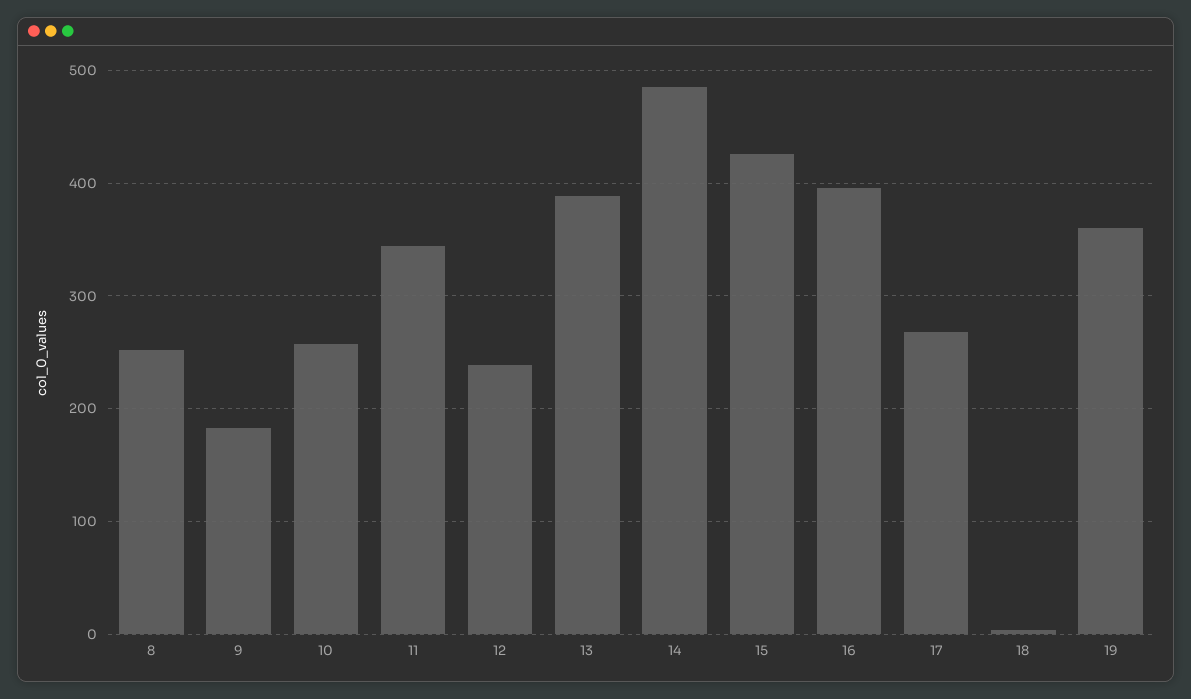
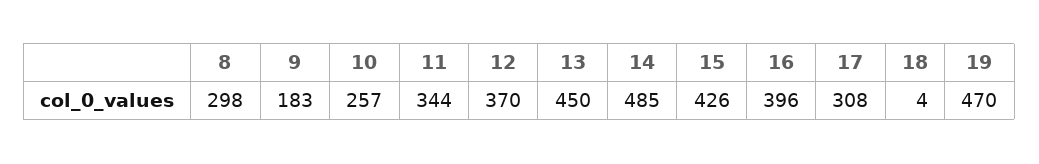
  {
-   "8": 250,
+   "8": 298,
    "9": 183,
    "10": 257,
    "11": 344,
-   "12": 240,
+   "12": 370,
-   "13": 390,
+   "13": 450,
    "14": 485,
    "15": 426,
    "16": 396,
-   "17": 270,
+   "17": 308,
    "18": 4,
-   "19": 360
+   "19": 470
  }

